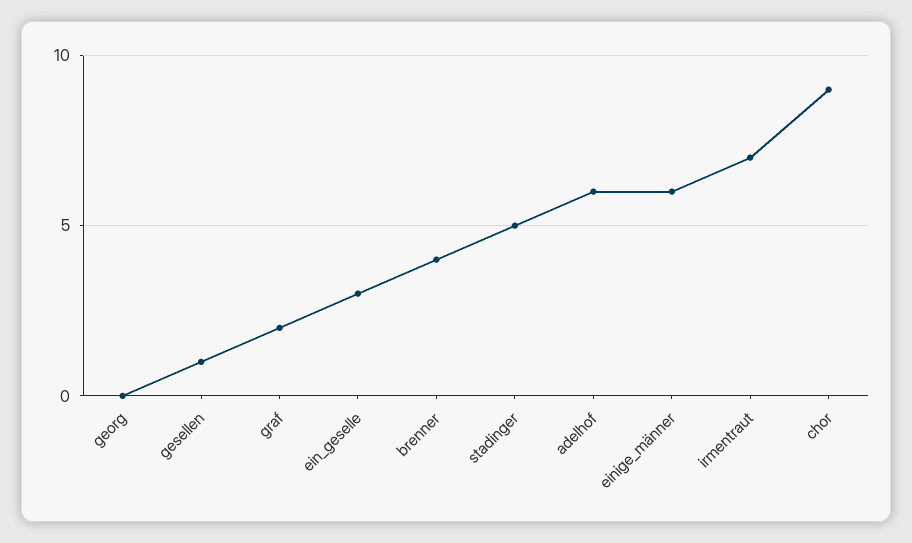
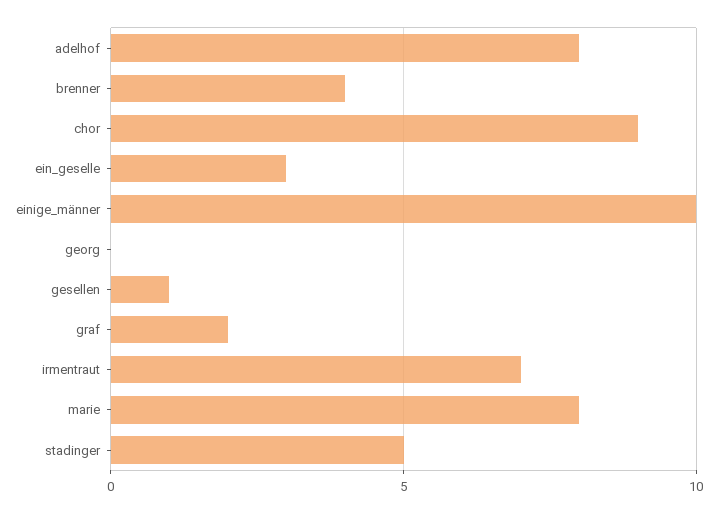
  {
    "georg": 0,
    "gesellen": 1,
    "graf": 2,
    "ein_geselle": 3,
    "brenner": 4,
    "stadinger": 5,
-   "adelhof": 6,
+   "adelhof": 8,
-   "einige_männer": 6,
+   "einige_männer": 10,
    "irmentraut": 7,
-   "chor": 9
+   "chor": 9,
+   "marie": 8
  }

